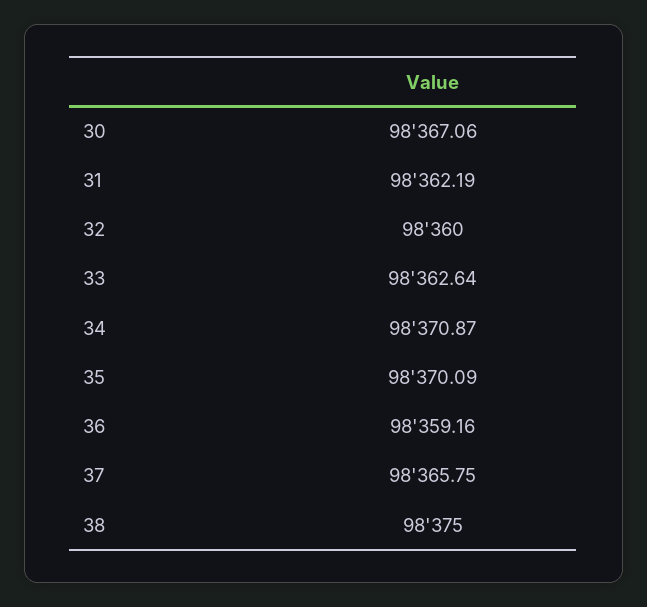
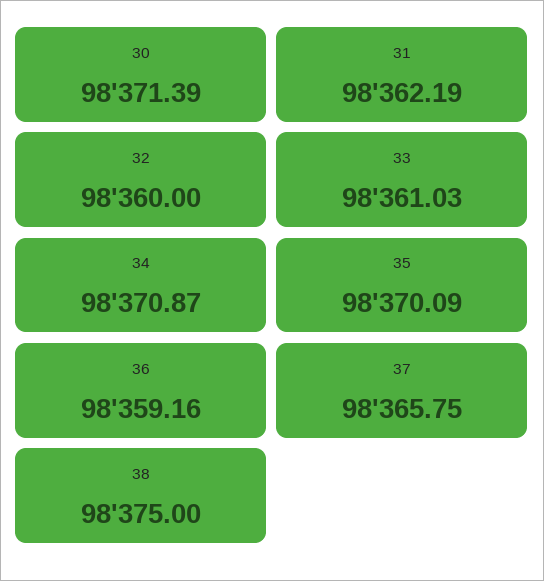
  {
-   "30": 98367.06,
+   "30": 98371.39,
    "31": 98362.19,
    "32": 98360,
-   "33": 98362.64,
+   "33": 98361.03,
    "34": 98370.87,
    "35": 98370.09,
    "36": 98359.16,
    "37": 98365.75,
    "38": 98375
  }

